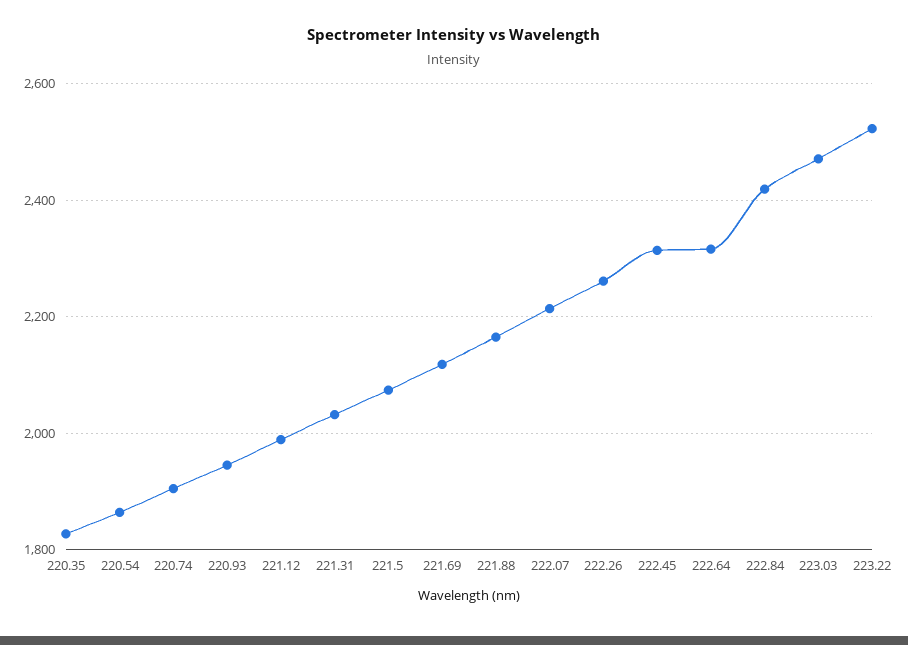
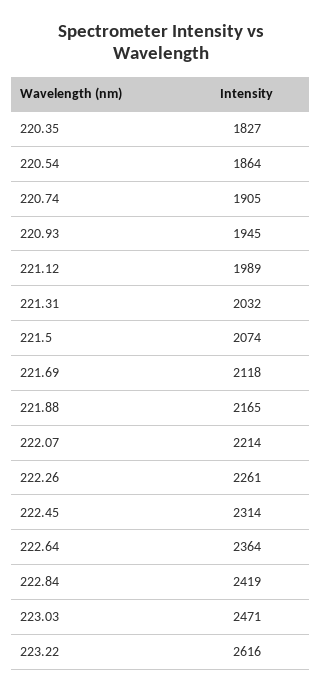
  {
    "220.35": 1827,
    "220.54": 1864,
    "220.74": 1905,
    "220.93": 1945,
    "221.12": 1989,
    "221.31": 2032,
    "221.5": 2074,
    "221.69": 2118,
    "221.88": 2165,
    "222.07": 2214,
    "222.26": 2261,
    "222.45": 2314,
-   "222.64": 2320,
+   "222.64": 2364,
    "222.84": 2419,
    "223.03": 2471,
-   "223.22": 2520
+   "223.22": 2616
  }

